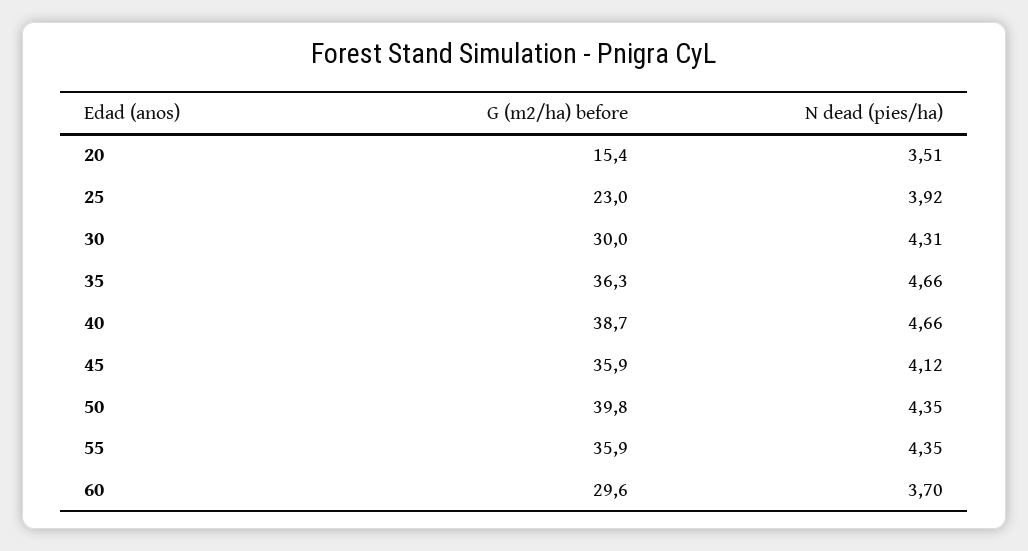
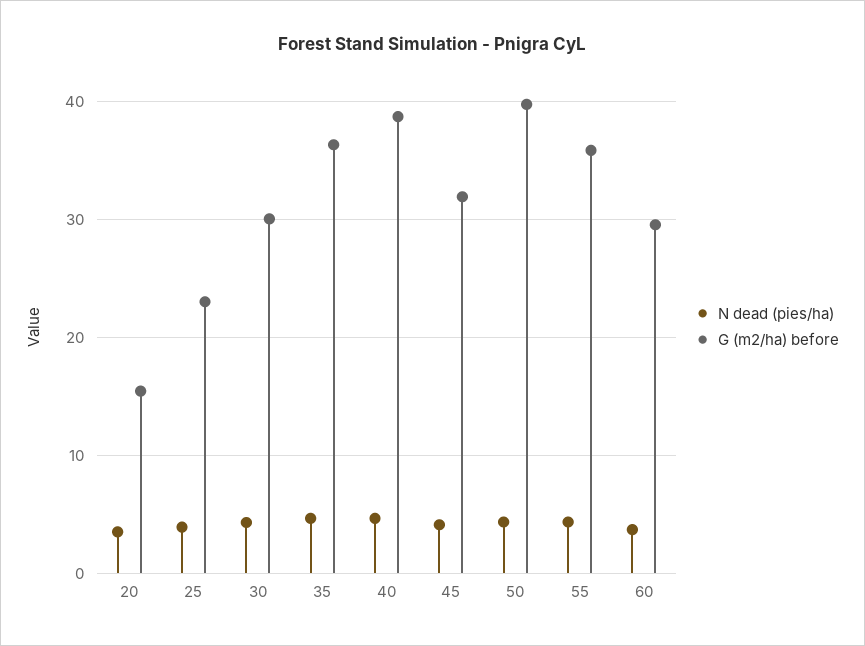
  {
    "G (m2/ha) before": {
      "20": 15.4,
      "25": 23,
      "30": 30,
      "35": 36.3,
      "40": 38.7,
-     "45": 35.9,
+     "45": 32,
      "50": 39.8,
      "55": 35.9,
      "60": 29.6
    },
    "N dead (pies/ha)": {
      "20": 3.51,
      "25": 3.92,
      "30": 4.31,
      "35": 4.66,
      "40": 4.66,
      "45": 4.12,
      "50": 4.35,
      "55": 4.35,
      "60": 3.7
    }
  }

